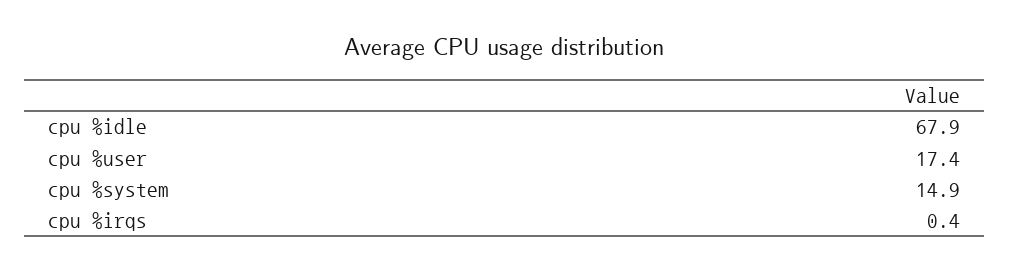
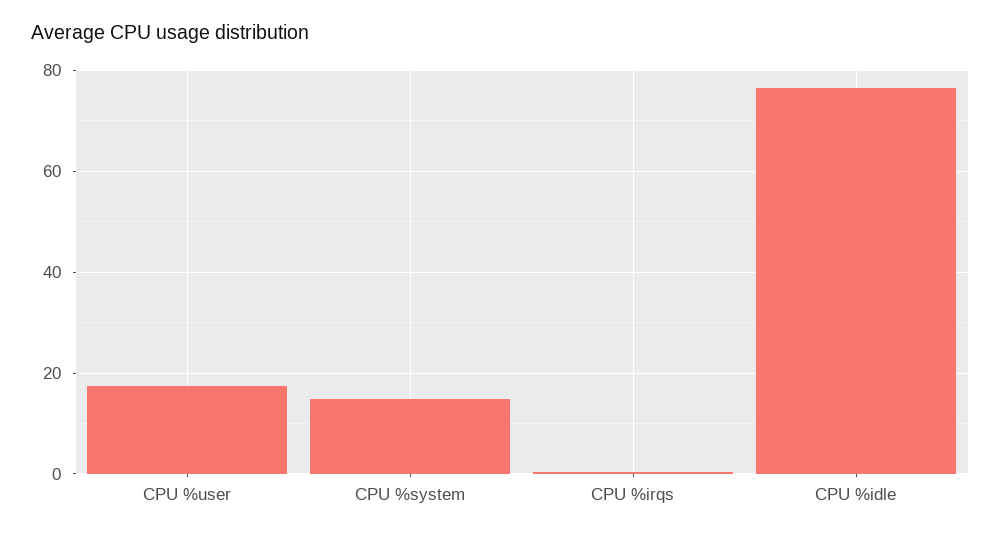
  {
-   "cpu %idle": 67.9,
+   "cpu %idle": 76,
    "cpu %user": 17.4,
    "cpu %system": 14.9,
    "cpu %irqs": 0.4
  }

